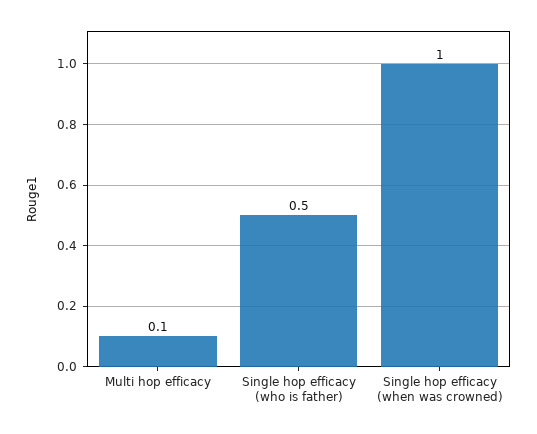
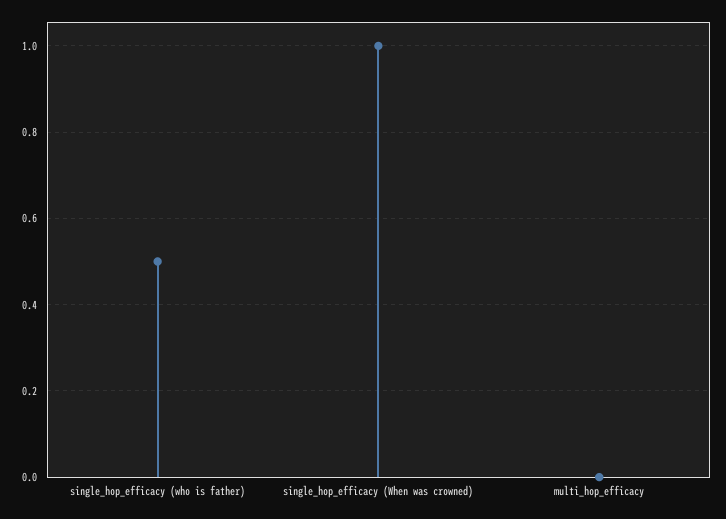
  {
-   "Multi hop efficacy": 0.1,
+   "Multi hop efficacy": 0,
    "Single hop efficacy (who is father)": 0.5,
    "Single hop efficacy (when was crowned)": 1
  }

